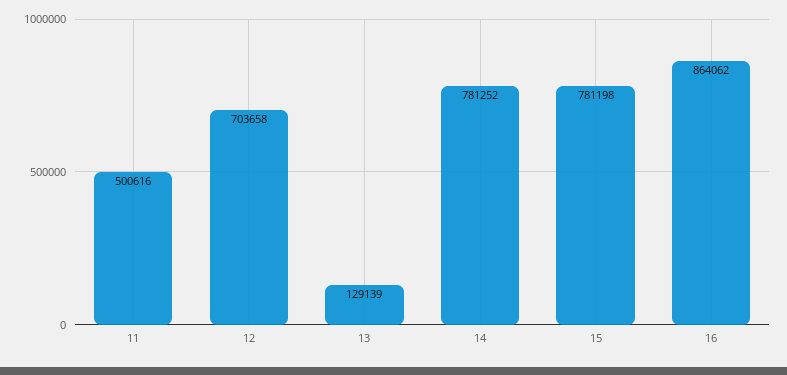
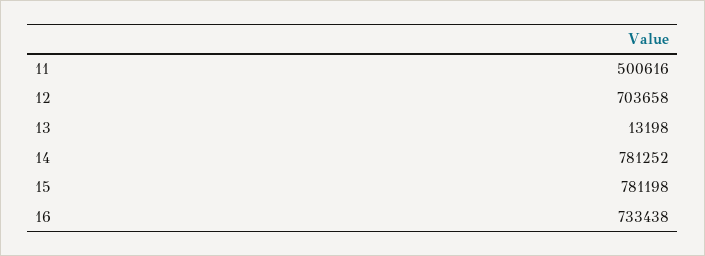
  {
    "11": 500616,
    "12": 703658,
-   "13": 129139,
+   "13": 13198,
    "14": 781252,
    "15": 781198,
-   "16": 864062
+   "16": 733438
  }

